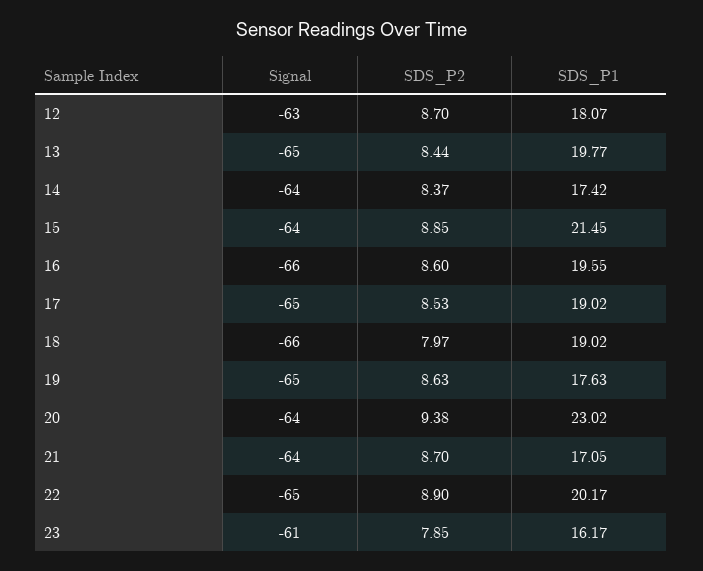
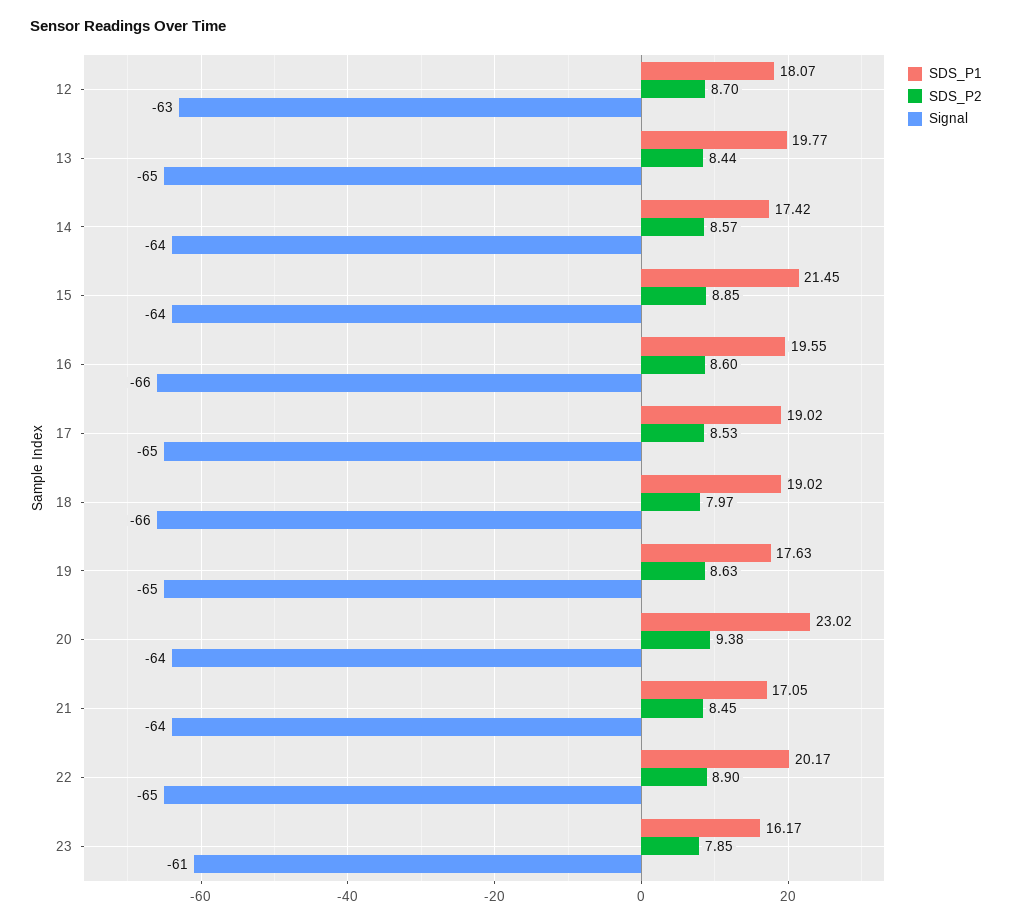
  {
    "Signal": {
      "12": -63,
      "13": -65,
      "14": -64,
      "15": -64,
      "16": -66,
      "17": -65,
      "18": -66,
      "19": -65,
      "20": -64,
      "21": -64,
      "22": -65,
      "23": -61
    },
    "SDS_P2": {
      "12": 8.7,
      "13": 8.44,
-     "14": 8.37,
+     "14": 8.57,
      "15": 8.85,
      "16": 8.6,
      "17": 8.53,
      "18": 7.97,
      "19": 8.63,
      "20": 9.38,
-     "21": 8.7,
+     "21": 8.45,
      "22": 8.9,
      "23": 7.85
    },
    "SDS_P1": {
      "12": 18.07,
      "13": 19.77,
      "14": 17.42,
      "15": 21.45,
      "16": 19.55,
      "17": 19.02,
      "18": 19.02,
      "19": 17.63,
      "20": 23.02,
      "21": 17.05,
      "22": 20.17,
      "23": 16.17
    }
  }

